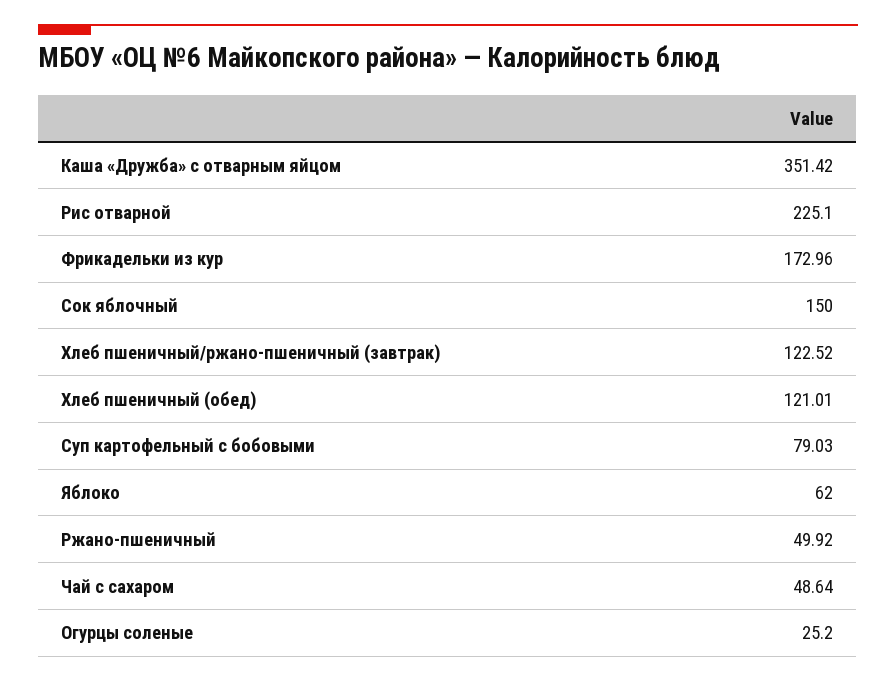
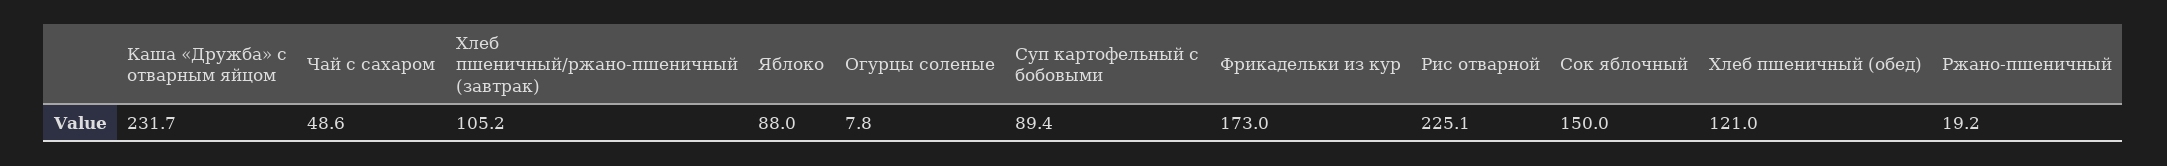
  {
-   "Каша «Дружба» с отварным яйцом": 351.42,
+   "Каша «Дружба» с отварным яйцом": 231.7,
    "Рис отварной": 225.1,
    "Фрикадельки из кур": 172.96,
    "Сок яблочный": 150,
-   "Хлеб пшеничный/ржано-пшеничный (завтрак)": 122.52,
+   "Хлеб пшеничный/ржано-пшеничный (завтрак)": 105.2,
    "Хлеб пшеничный (обед)": 121.01,
-   "Суп картофельный с бобовыми": 79.03,
+   "Суп картофельный с бобовыми": 89.4,
-   "Яблоко": 62,
+   "Яблоко": 88,
-   "Ржано-пшеничный": 49.92,
+   "Ржано-пшеничный": 19.2,
    "Чай с сахаром": 48.64,
-   "Огурцы соленые": 25.2
+   "Огурцы соленые": 7.8
  }

